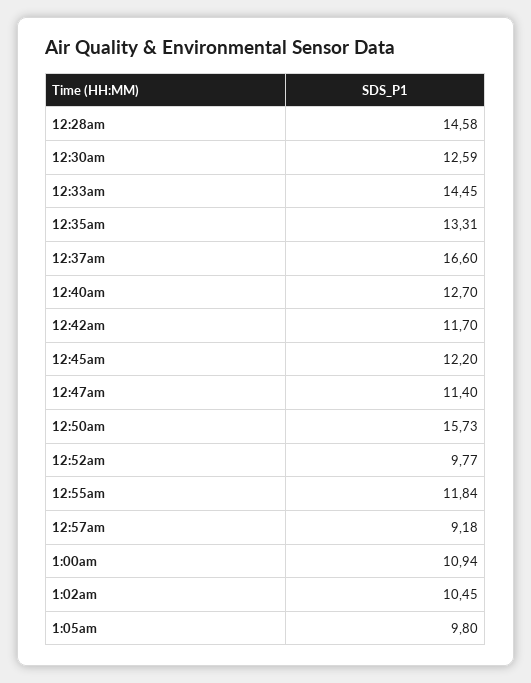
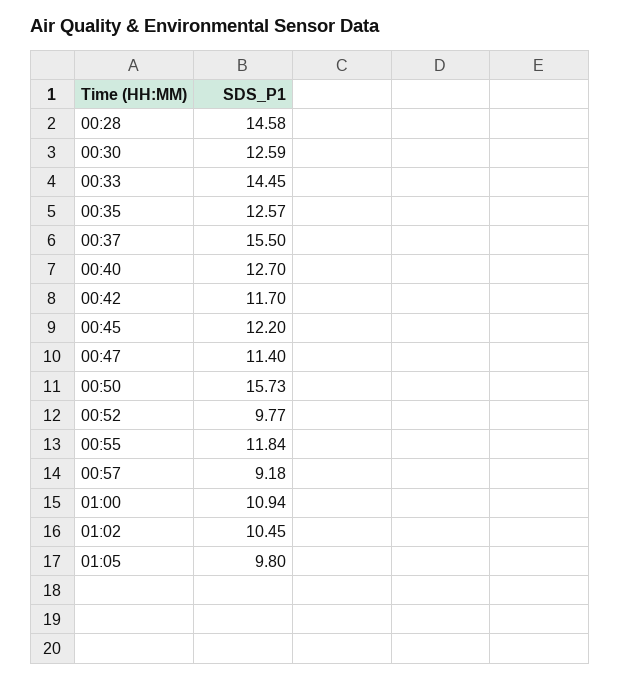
  {
    "12:28am": 14.58,
    "12:30am": 12.59,
    "12:33am": 14.45,
-   "12:35am": 13.31,
+   "12:35am": 12.57,
-   "12:37am": 16.6,
+   "12:37am": 15.5,
    "12:40am": 12.7,
    "12:42am": 11.7,
    "12:45am": 12.2,
    "12:47am": 11.4,
    "12:50am": 15.73,
    "12:52am": 9.77,
    "12:55am": 11.84,
    "12:57am": 9.18,
    "1:00am": 10.94,
    "1:02am": 10.45,
    "1:05am": 9.8
  }

